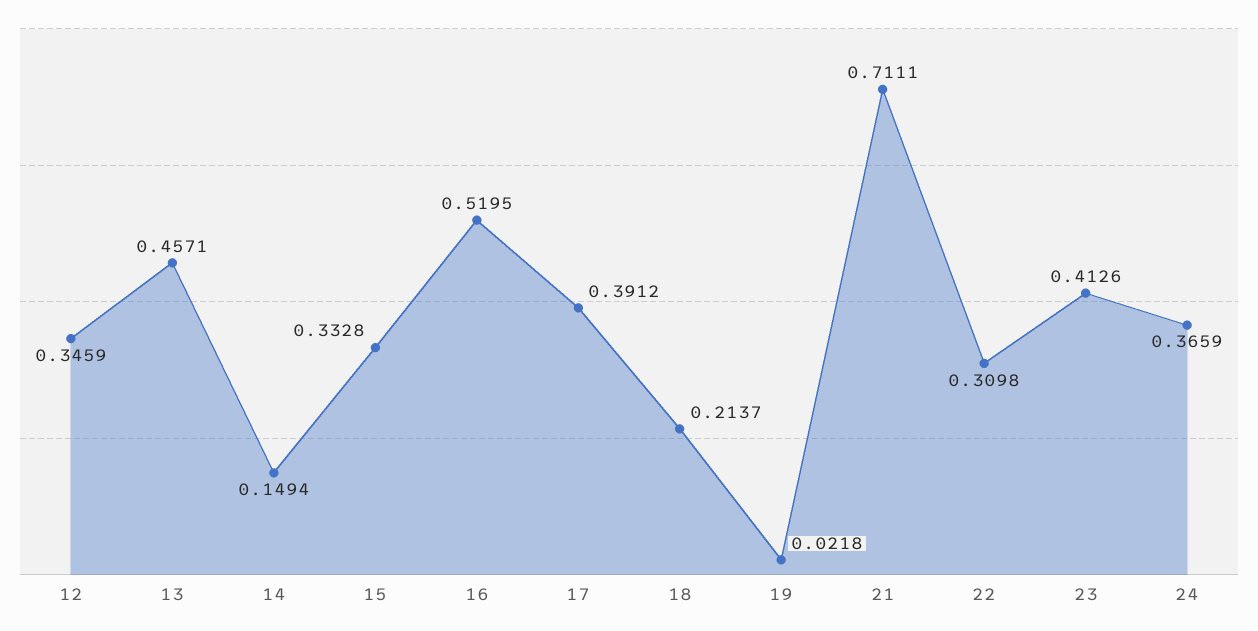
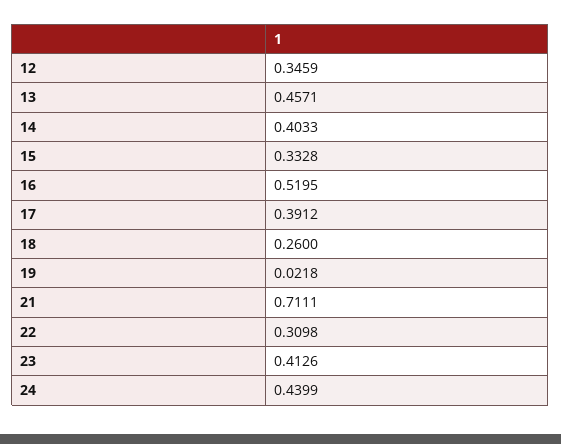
  {
    "12": 0.3459,
    "13": 0.4571,
-   "14": 0.1494,
+   "14": 0.4033,
    "15": 0.3328,
    "16": 0.5195,
    "17": 0.3912,
-   "18": 0.2137,
+   "18": 0.26,
    "19": 0.0218,
    "21": 0.7111,
    "22": 0.3098,
    "23": 0.4126,
-   "24": 0.3659
+   "24": 0.4399
  }

